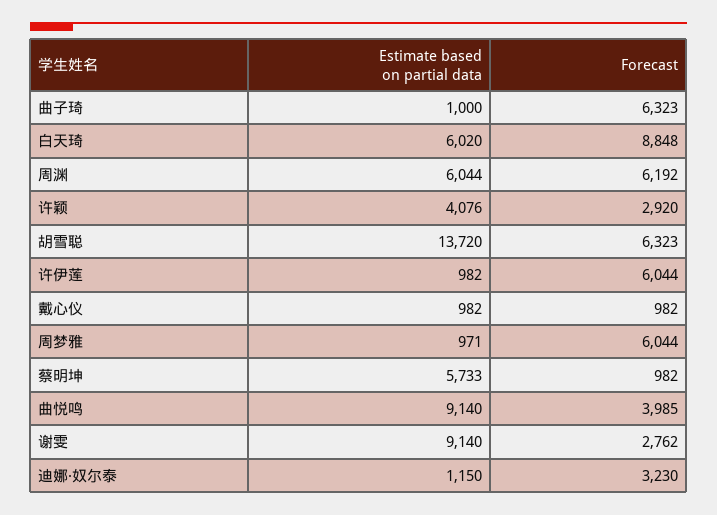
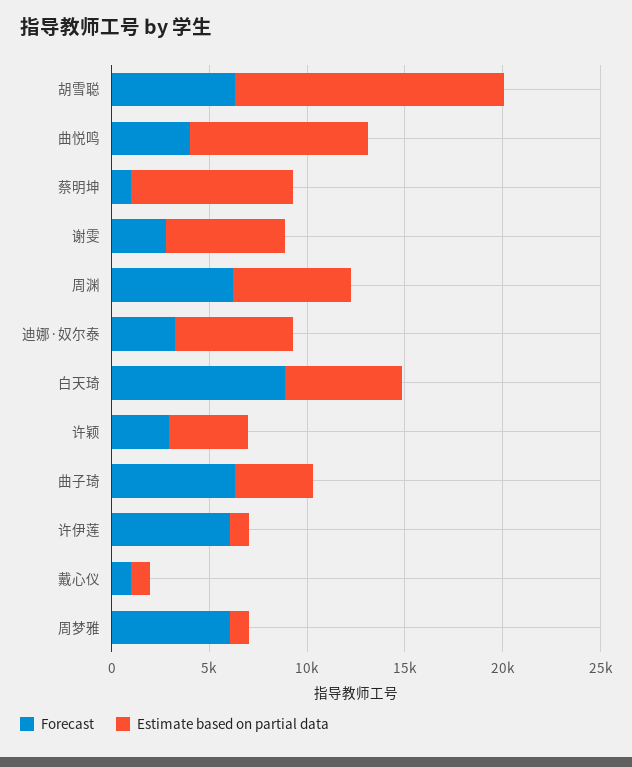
  {
    "Estimate based on partial data": {
-     "曲子琦": 1000,
+     "曲子琦": 4000,
      "白天琦": 6020,
      "周渊": 6044,
      "许颖": 4076,
      "胡雪聪": 13720,
      "许伊莲": 982,
      "戴心仪": 982,
      "周梦雅": 971,
-     "蔡明坤": 5733,
+     "蔡明坤": 8000,
      "曲悦鸣": 9140,
-     "谢雯": 9140,
+     "谢雯": 6000,
-     "迪娜·奴尔泰": 1150
+     "迪娜·奴尔泰": 6000
    },
    "Forecast": {
      "曲子琦": 6323,
      "白天琦": 8848,
      "周渊": 6192,
      "许颖": 2920,
      "胡雪聪": 6323,
      "许伊莲": 6044,
      "戴心仪": 982,
      "周梦雅": 6044,
      "蔡明坤": 982,
      "曲悦鸣": 3985,
      "谢雯": 2762,
      "迪娜·奴尔泰": 3230
    }
  }

